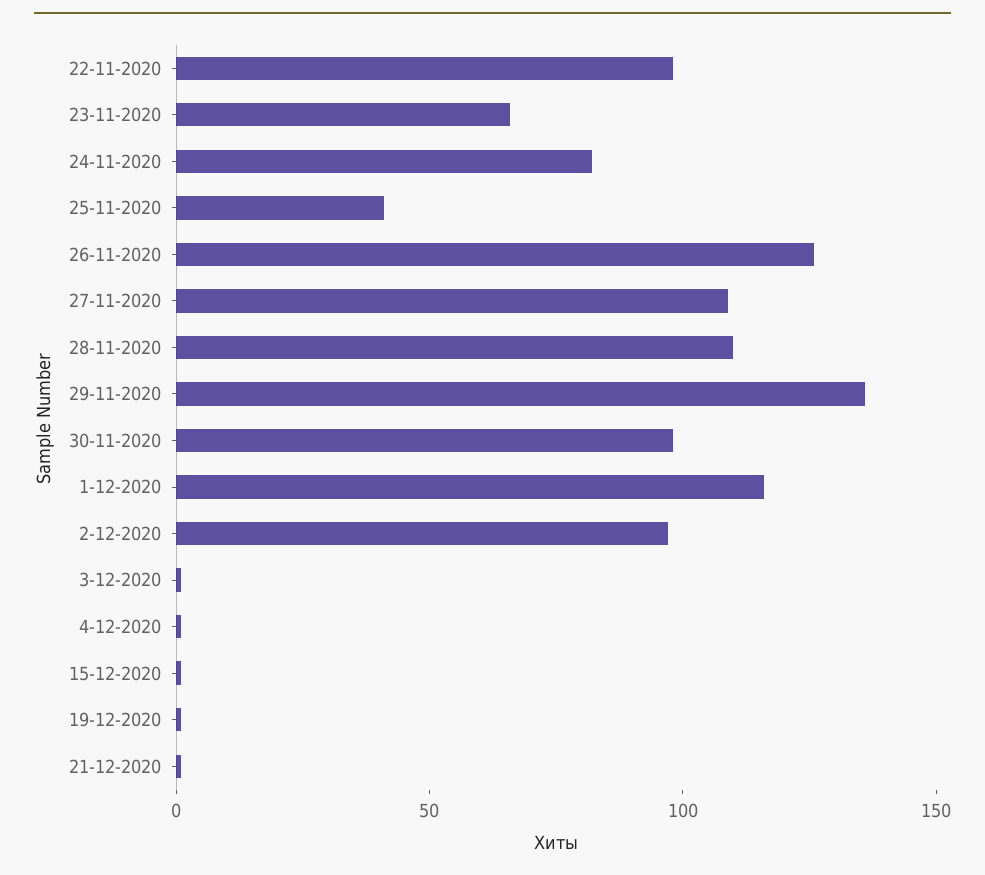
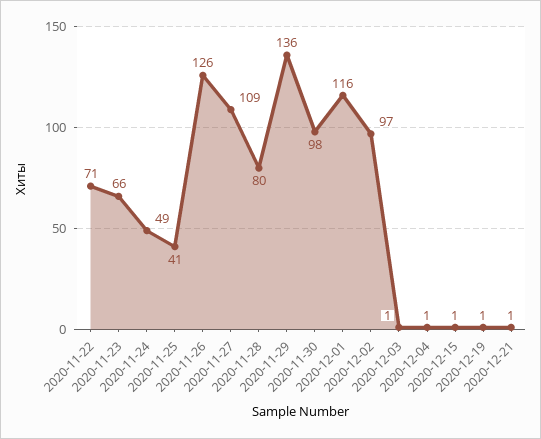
  {
-   "22-11-2020": 100,
+   "22-11-2020": 71,
    "23-11-2020": 66,
-   "24-11-2020": 80,
+   "24-11-2020": 49,
    "25-11-2020": 41,
    "26-11-2020": 126,
    "27-11-2020": 109,
-   "28-11-2020": 110,
+   "28-11-2020": 80,
    "29-11-2020": 136,
    "30-11-2020": 98,
    "1-12-2020": 116,
    "2-12-2020": 97,
    "3-12-2020": 1,
    "4-12-2020": 1,
    "15-12-2020": 1,
    "19-12-2020": 1,
    "21-12-2020": 1
  }

